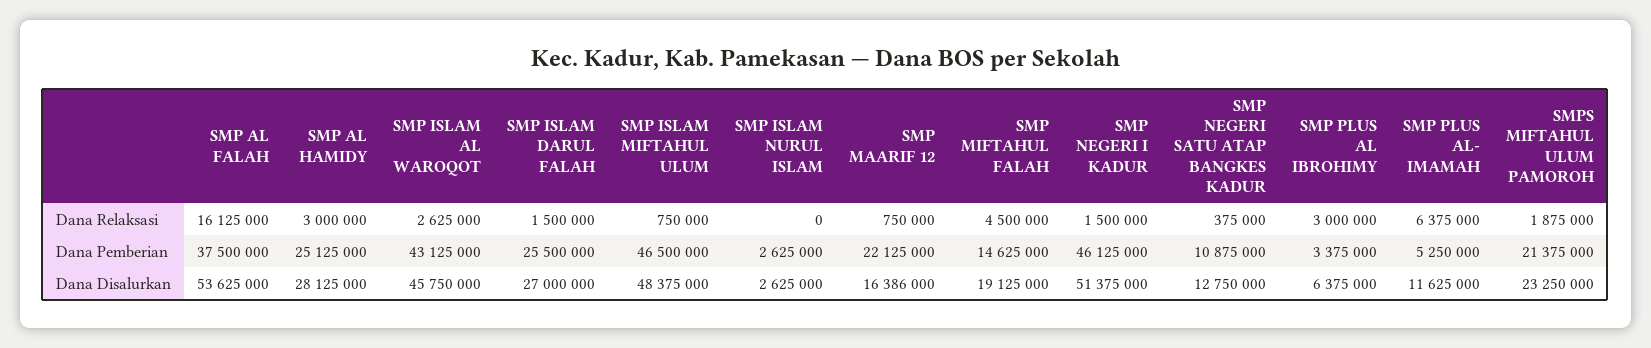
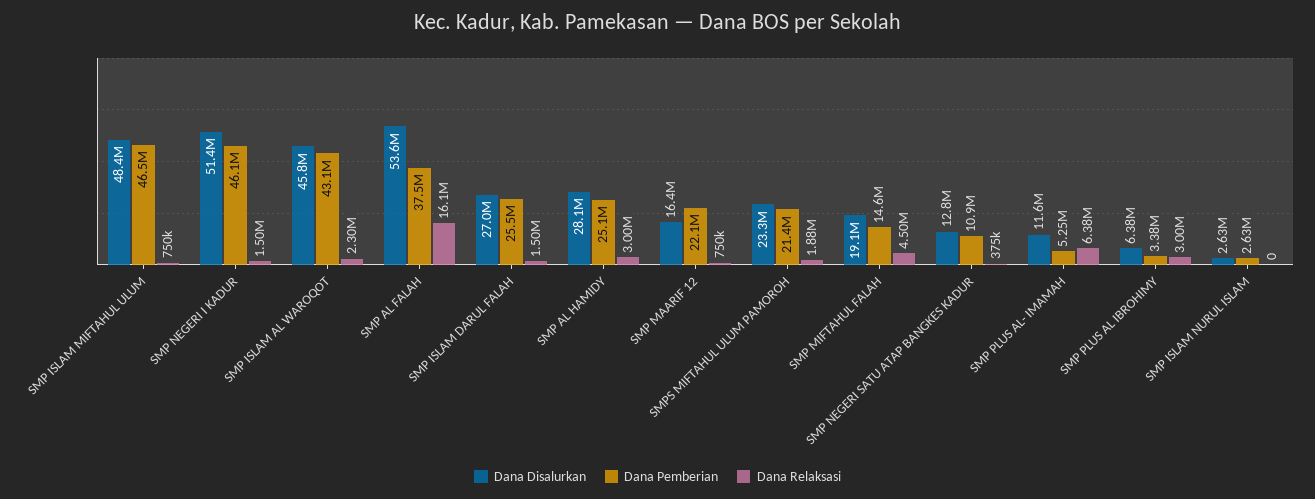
  {
    "Dana Relaksasi": {
      "SMP AL FALAH": 16125000,
      "SMP AL HAMIDY": 3000000,
-     "SMP ISLAM AL WAROQOT": 2625000,
+     "SMP ISLAM AL WAROQOT": 2300000,
      "SMP ISLAM DARUL FALAH": 1500000,
      "SMP ISLAM MIFTAHUL ULUM": 750000,
      "SMP ISLAM NURUL ISLAM": 0,
      "SMP MAARIF 12": 750000,
      "SMP MIFTAHUL FALAH": 4500000,
      "SMP NEGERI I KADUR": 1500000,
      "SMP NEGERI SATU ATAP BANGKES KADUR": 375000,
      "SMP PLUS AL IBROHIMY": 3000000,
      "SMP PLUS AL- IMAMAH": 6375000,
      "SMPS MIFTAHUL ULUM PAMOROH": 1875000
    },
    "Dana Pemberian": {
      "SMP AL FALAH": 37500000,
      "SMP AL HAMIDY": 25125000,
      "SMP ISLAM AL WAROQOT": 43125000,
      "SMP ISLAM DARUL FALAH": 25500000,
      "SMP ISLAM MIFTAHUL ULUM": 46500000,
      "SMP ISLAM NURUL ISLAM": 2625000,
      "SMP MAARIF 12": 22125000,
      "SMP MIFTAHUL FALAH": 14625000,
      "SMP NEGERI I KADUR": 46125000,
      "SMP NEGERI SATU ATAP BANGKES KADUR": 10875000,
      "SMP PLUS AL IBROHIMY": 3375000,
      "SMP PLUS AL- IMAMAH": 5250000,
      "SMPS MIFTAHUL ULUM PAMOROH": 21375000
    },
    "Dana Disalurkan": {
      "SMP AL FALAH": 53625000,
      "SMP AL HAMIDY": 28125000,
      "SMP ISLAM AL WAROQOT": 45750000,
      "SMP ISLAM DARUL FALAH": 27000000,
      "SMP ISLAM MIFTAHUL ULUM": 48375000,
      "SMP ISLAM NURUL ISLAM": 2625000,
      "SMP MAARIF 12": 16386000,
      "SMP MIFTAHUL FALAH": 19125000,
      "SMP NEGERI I KADUR": 51375000,
      "SMP NEGERI SATU ATAP BANGKES KADUR": 12750000,
      "SMP PLUS AL IBROHIMY": 6375000,
      "SMP PLUS AL- IMAMAH": 11625000,
      "SMPS MIFTAHUL ULUM PAMOROH": 23250000
    }
  }

